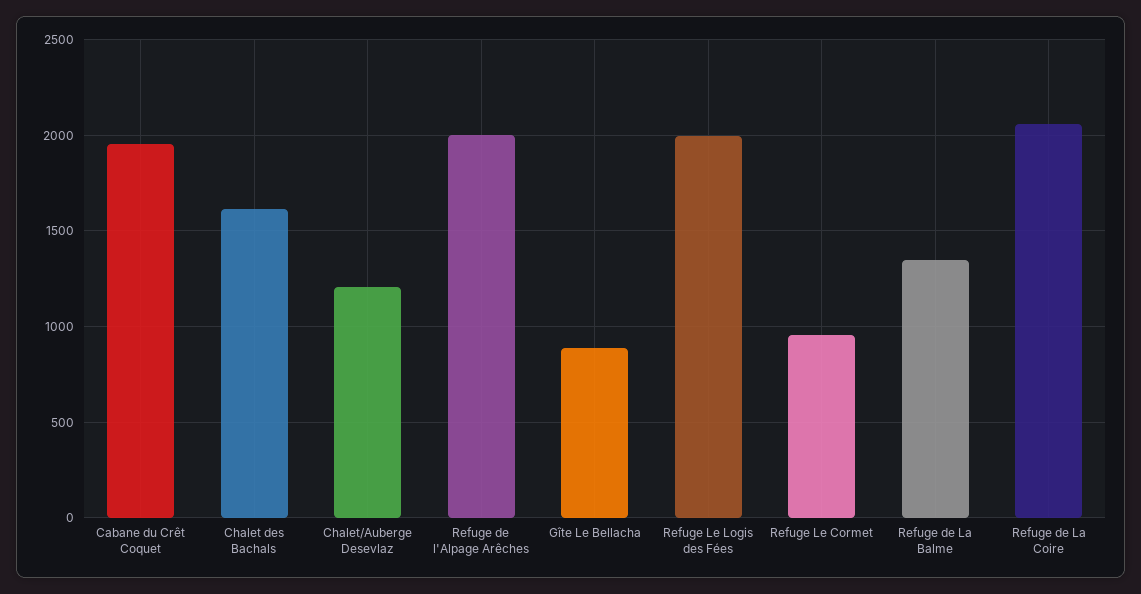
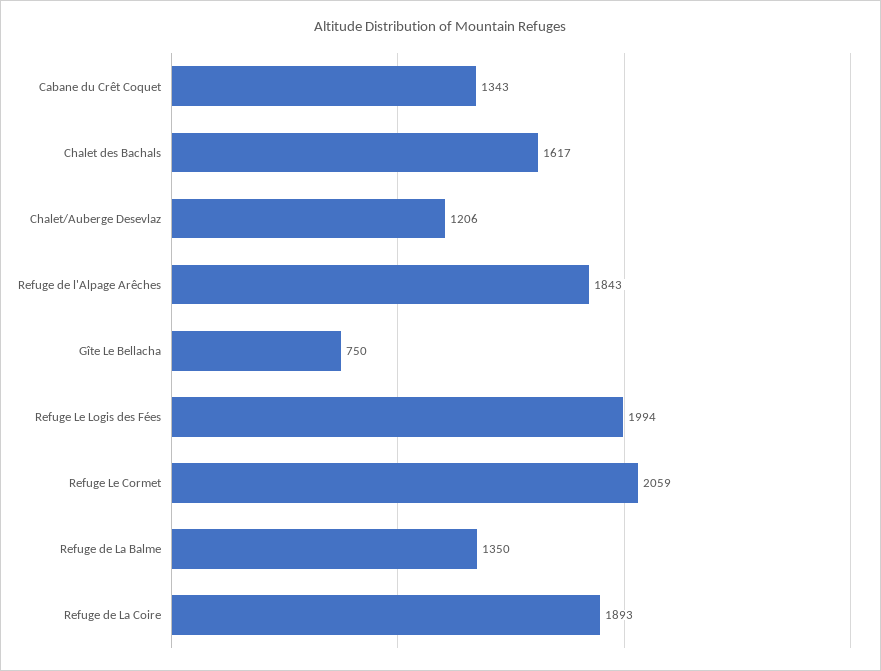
  {
-   "Cabane du Crêt Coquet": 1950,
+   "Cabane du Crêt Coquet": 1343,
    "Chalet des Bachals": 1617,
    "Chalet/Auberge Desevlaz": 1206,
-   "Refuge de l'Alpage Arêches": 2000,
+   "Refuge de l'Alpage Arêches": 1843,
-   "Gîte Le Bellacha": 900,
+   "Gîte Le Bellacha": 750,
    "Refuge Le Logis des Fées": 1994,
-   "Refuge Le Cormet": 950,
+   "Refuge Le Cormet": 2059,
    "Refuge de La Balme": 1350,
-   "Refuge de La Coire": 2050
+   "Refuge de La Coire": 1893
  }

